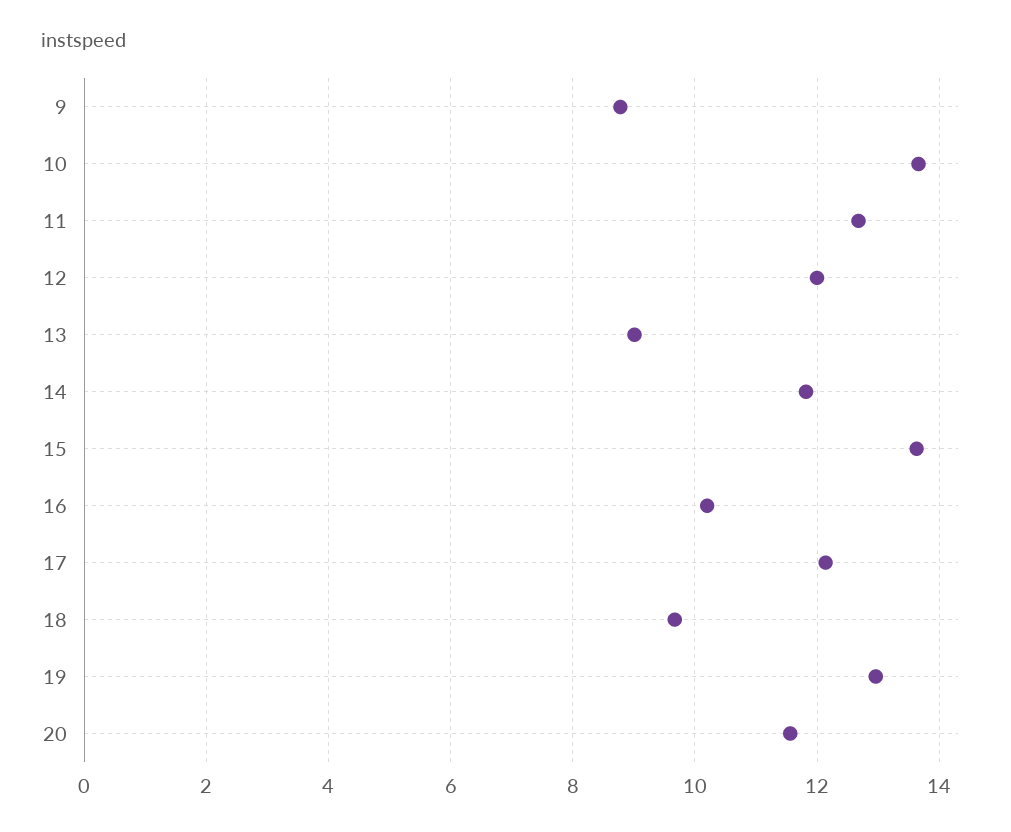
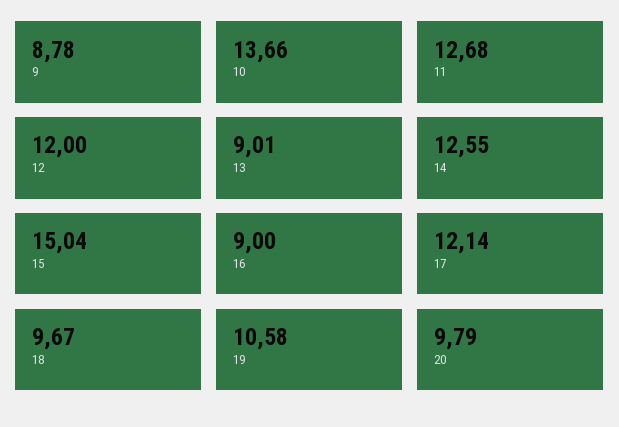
  {
    "9": 8.78,
    "10": 13.66,
    "11": 12.68,
    "12": 12,
    "13": 9.01,
-   "14": 11.8,
+   "14": 12.55,
-   "15": 13.6,
+   "15": 15.04,
-   "16": 10.2,
+   "16": 9,
    "17": 12.14,
    "18": 9.67,
-   "19": 13,
+   "19": 10.58,
-   "20": 11.6
+   "20": 9.79
  }

